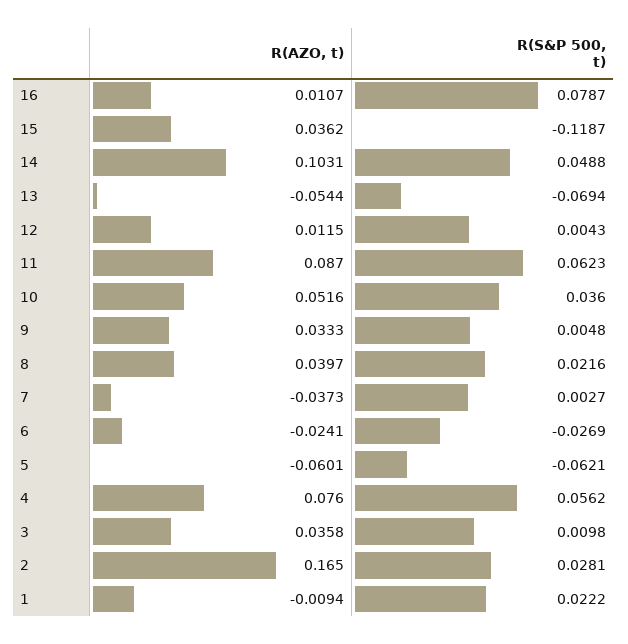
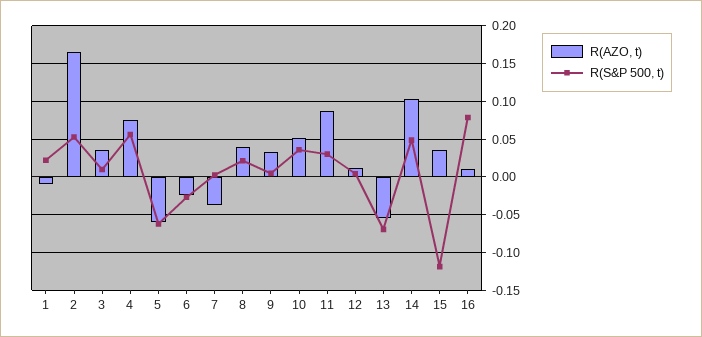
  {
    "R(AZO, t)": {
      "16": 0.0107,
      "15": 0.0362,
      "14": 0.1031,
      "13": -0.0544,
      "12": 0.0115,
      "11": 0.087,
      "10": 0.0516,
      "9": 0.0333,
      "8": 0.0397,
      "7": -0.0373,
      "6": -0.0241,
      "5": -0.0601,
      "4": 0.076,
      "3": 0.0358,
      "2": 0.165,
      "1": -0.0094
    },
    "R(S&P 500, t)": {
      "16": 0.0787,
      "15": -0.1187,
      "14": 0.0488,
      "13": -0.0694,
      "12": 0.0043,
-     "11": 0.0623,
+     "11": 0.03,
      "10": 0.036,
      "9": 0.0048,
      "8": 0.0216,
      "7": 0.0027,
      "6": -0.0269,
      "5": -0.0621,
      "4": 0.0562,
      "3": 0.0098,
-     "2": 0.0281,
+     "2": 0.05,
      "1": 0.0222
    }
  }

